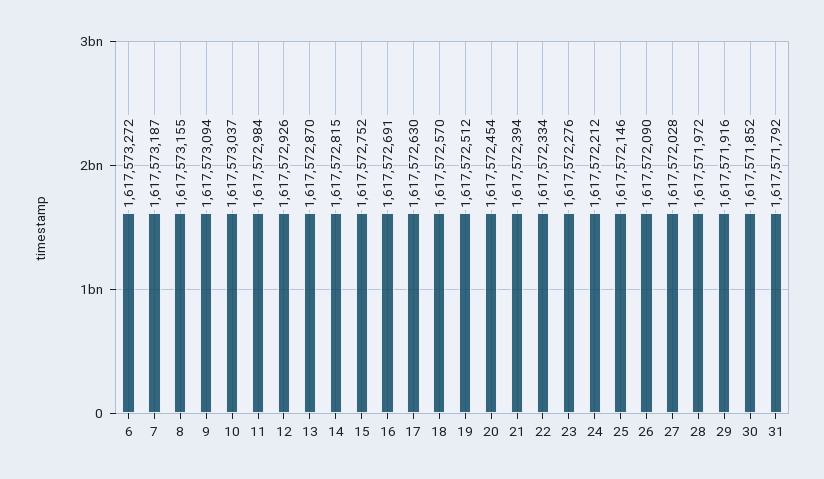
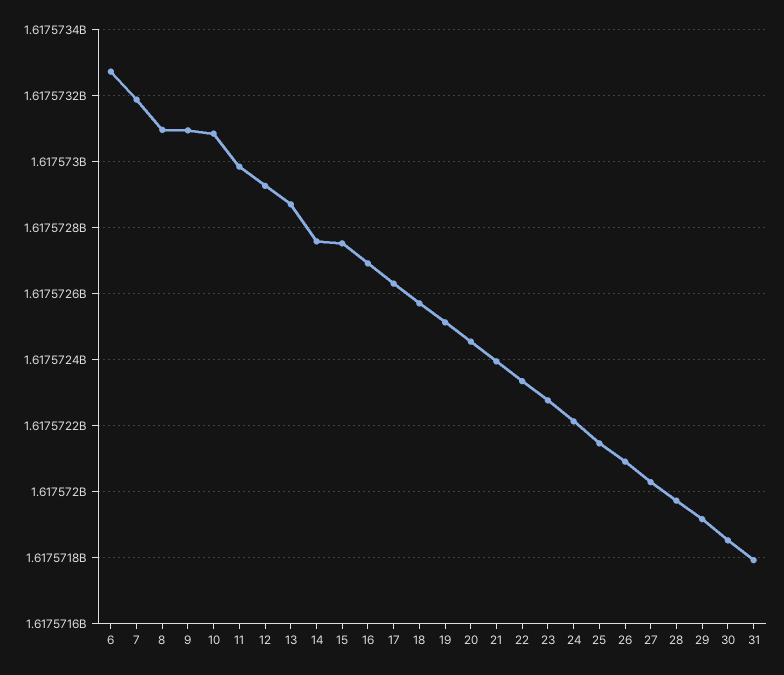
  {
    "6": 1617573272,
    "7": 1617573187,
-   "8": 1617573155,
+   "8": 1617573100,
    "9": 1617573094,
-   "10": 1617573037,
+   "10": 1617573080,
    "11": 1617572984,
    "12": 1617572926,
    "13": 1617572870,
-   "14": 1617572815,
+   "14": 1617572760,
    "15": 1617572752,
    "16": 1617572691,
    "17": 1617572630,
    "18": 1617572570,
    "19": 1617572512,
    "20": 1617572454,
    "21": 1617572394,
    "22": 1617572334,
    "23": 1617572276,
    "24": 1617572212,
    "25": 1617572146,
    "26": 1617572090,
    "27": 1617572028,
    "28": 1617571972,
    "29": 1617571916,
    "30": 1617571852,
    "31": 1617571792
  }

